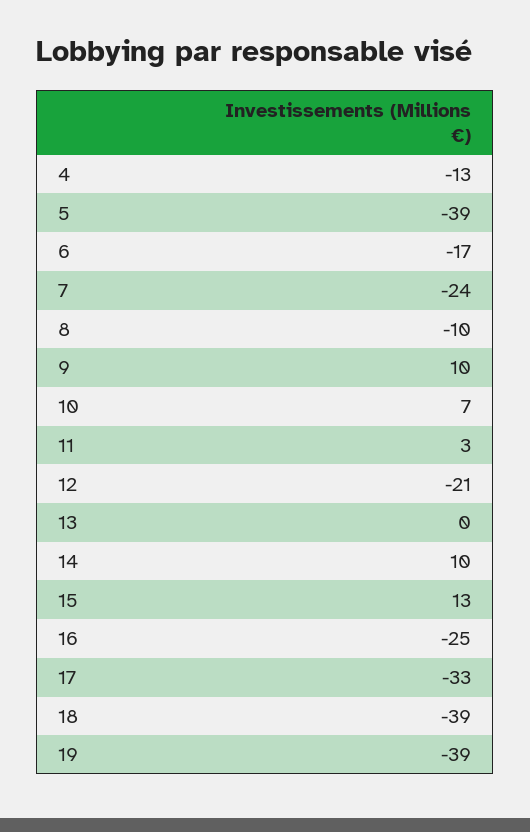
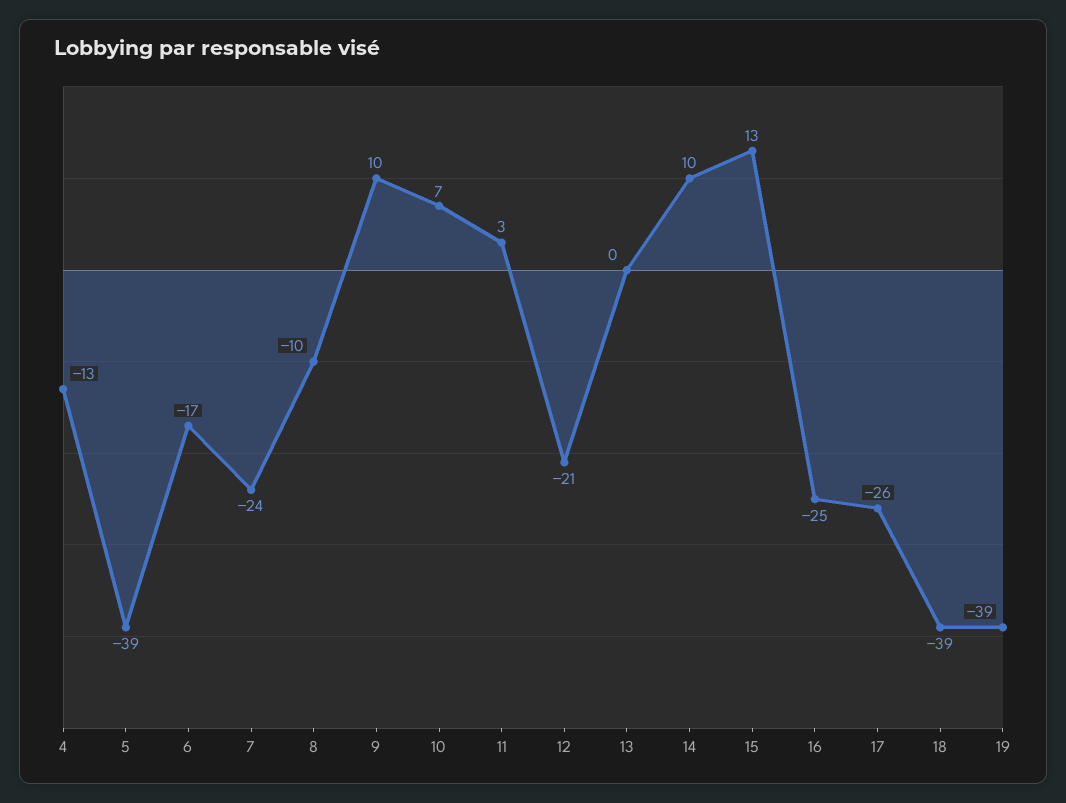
  {
    "4": -13,
    "5": -39,
    "6": -17,
    "7": -24,
    "8": -10,
    "9": 10,
    "10": 7,
    "11": 3,
    "12": -21,
    "13": 0,
    "14": 10,
    "15": 13,
    "16": -25,
-   "17": -33,
+   "17": -26,
    "18": -39,
    "19": -39
  }

